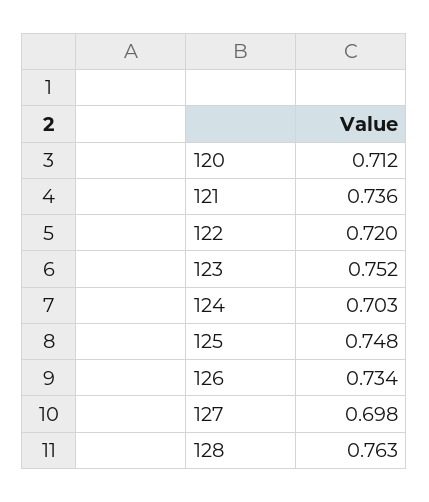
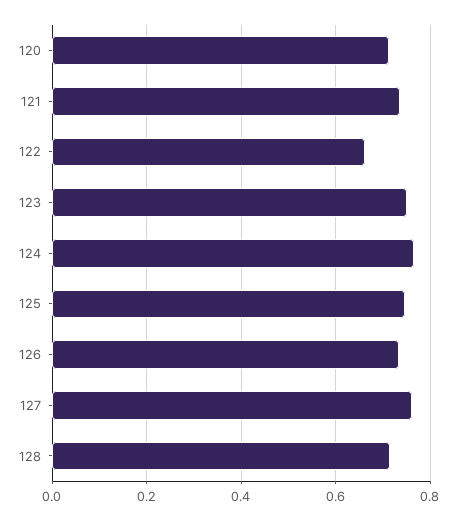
  {
    "120": 0.712,
    "121": 0.736,
-   "122": 0.72,
+   "122": 0.66,
    "123": 0.752,
-   "124": 0.703,
+   "124": 0.76,
    "125": 0.748,
    "126": 0.734,
-   "127": 0.698,
+   "127": 0.76,
-   "128": 0.763
+   "128": 0.72
  }

